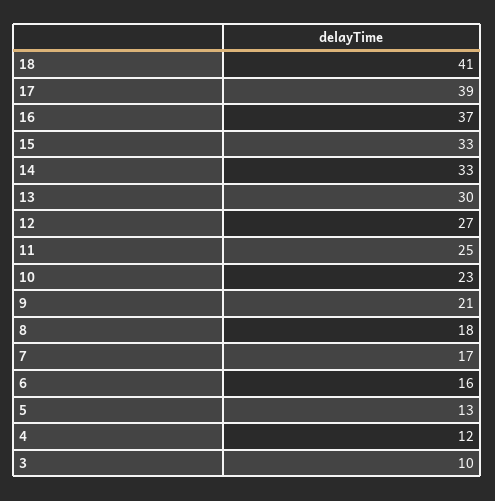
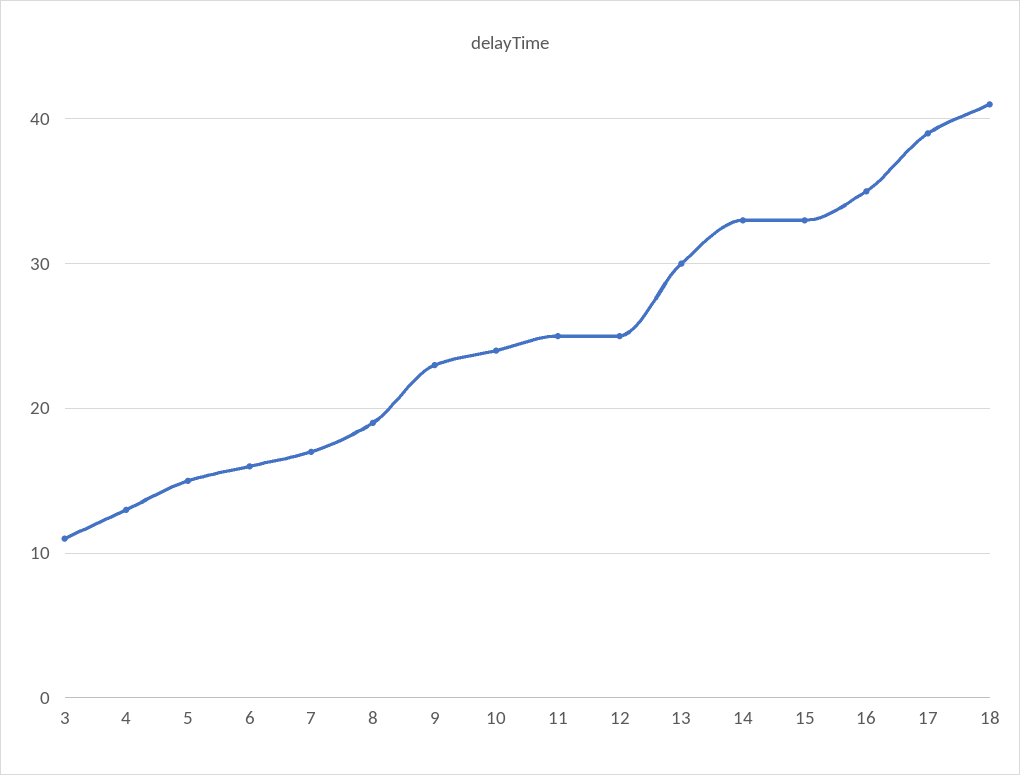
  {
    "18": 41,
    "17": 39,
-   "16": 37,
+   "16": 35,
    "15": 33,
    "14": 33,
    "13": 30,
-   "12": 27,
+   "12": 25,
    "11": 25,
-   "10": 23,
+   "10": 24,
-   "9": 21,
+   "9": 23,
-   "8": 18,
+   "8": 19,
    "7": 17,
    "6": 16,
-   "5": 13,
+   "5": 15,
-   "4": 12,
+   "4": 13,
-   "3": 10
+   "3": 11
  }

